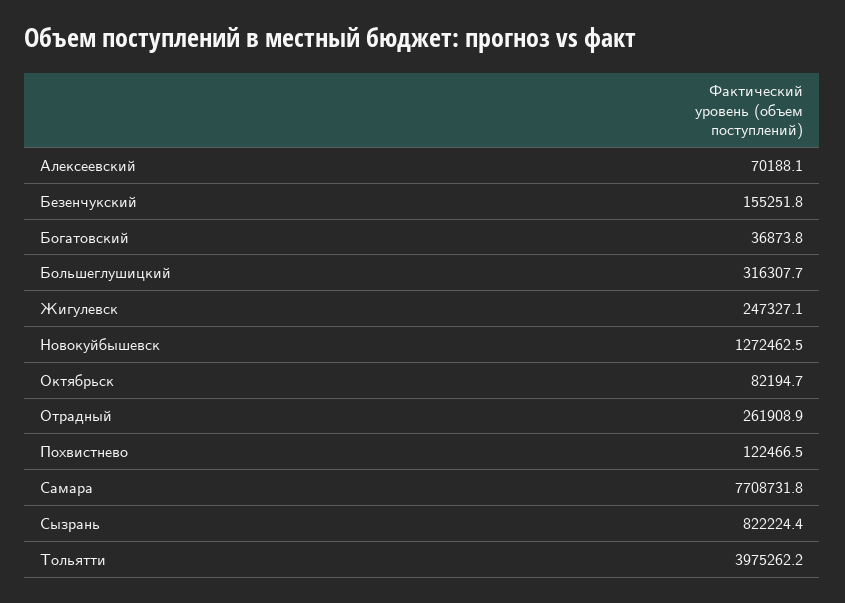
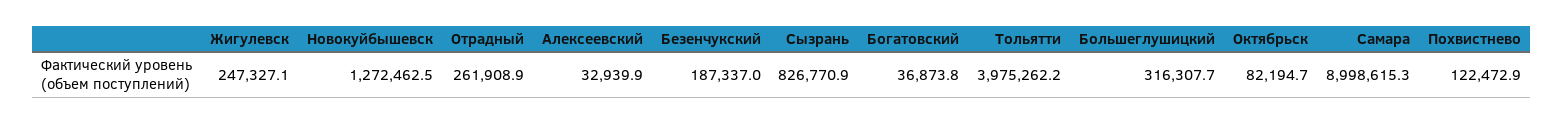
  {
-   "Алексеевский": 70188.1,
+   "Алексеевский": 32939.9,
-   "Безенчукский": 155251.8,
+   "Безенчукский": 187337,
    "Богатовский": 36873.8,
    "Большеглушицкий": 316307.7,
    "Жигулевск": 247327.1,
    "Новокуйбышевск": 1272462.5,
    "Октябрьск": 82194.7,
    "Отрадный": 261908.9,
-   "Похвистнево": 122466.5,
+   "Похвистнево": 122472.9,
-   "Самара": 7708731.8,
+   "Самара": 8998615.3,
-   "Сызрань": 822224.4,
+   "Сызрань": 826770.9,
    "Тольятти": 3975262.2
  }

